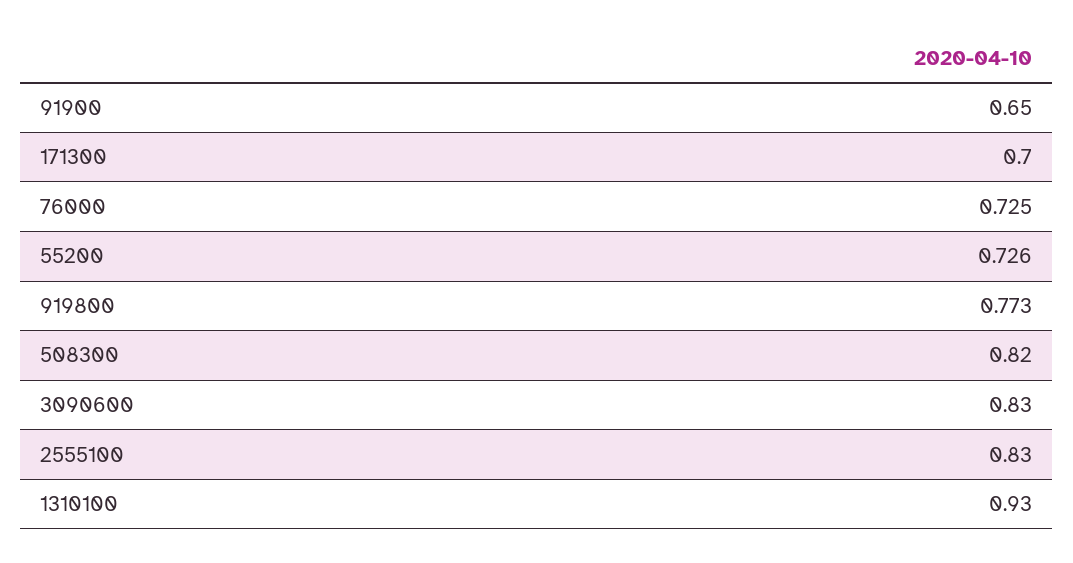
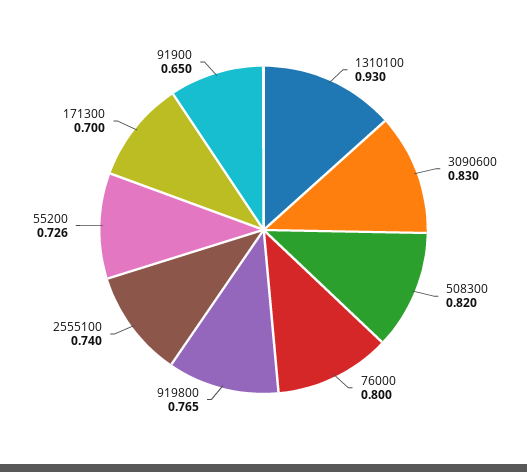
  {
    "91900": 0.65,
    "171300": 0.7,
-   "76000": 0.725,
+   "76000": 0.8,
    "55200": 0.726,
-   "919800": 0.773,
+   "919800": 0.765,
    "508300": 0.82,
    "3090600": 0.83,
-   "2555100": 0.83,
+   "2555100": 0.74,
    "1310100": 0.93
  }

